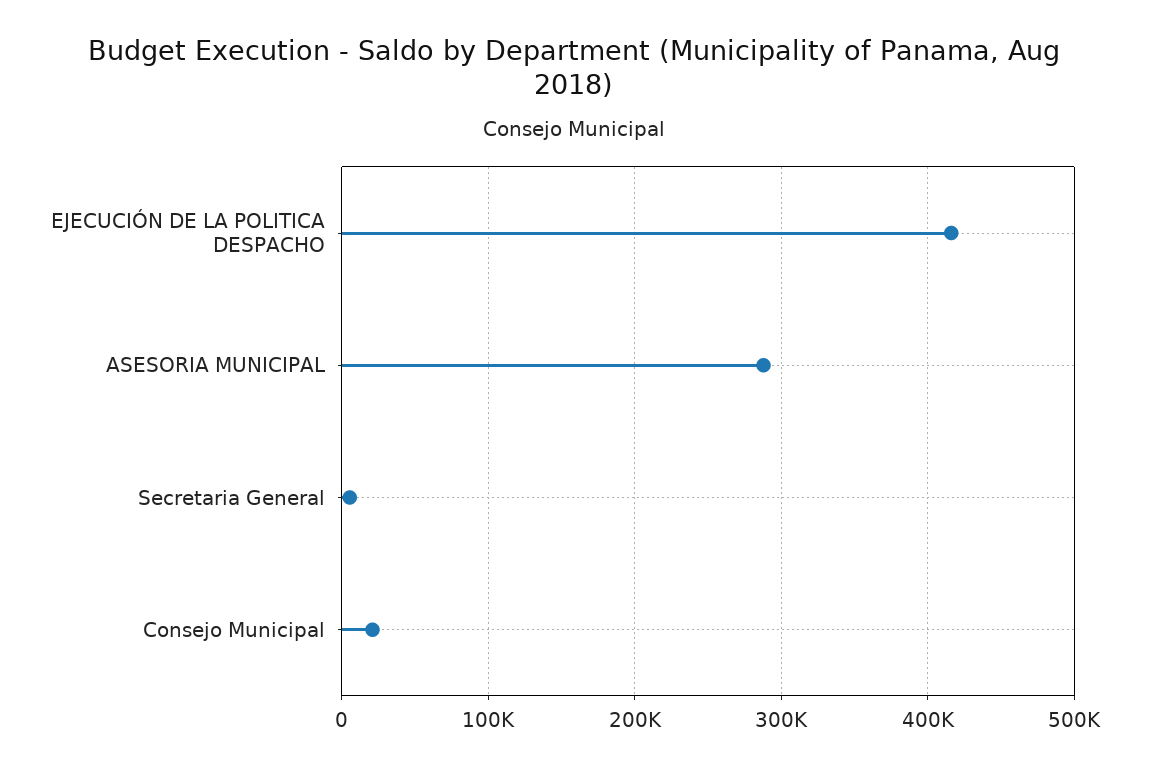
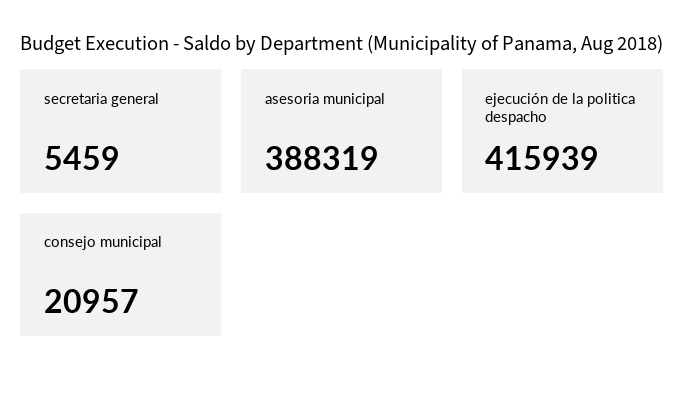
  {
    "EJECUCIÓN DE LA POLITICA DESPACHO": 415939,
-   "ASESORIA MUNICIPAL": 290000,
+   "ASESORIA MUNICIPAL": 388319,
    "Secretaria General": 5459,
    "Consejo Municipal": 20957
  }

